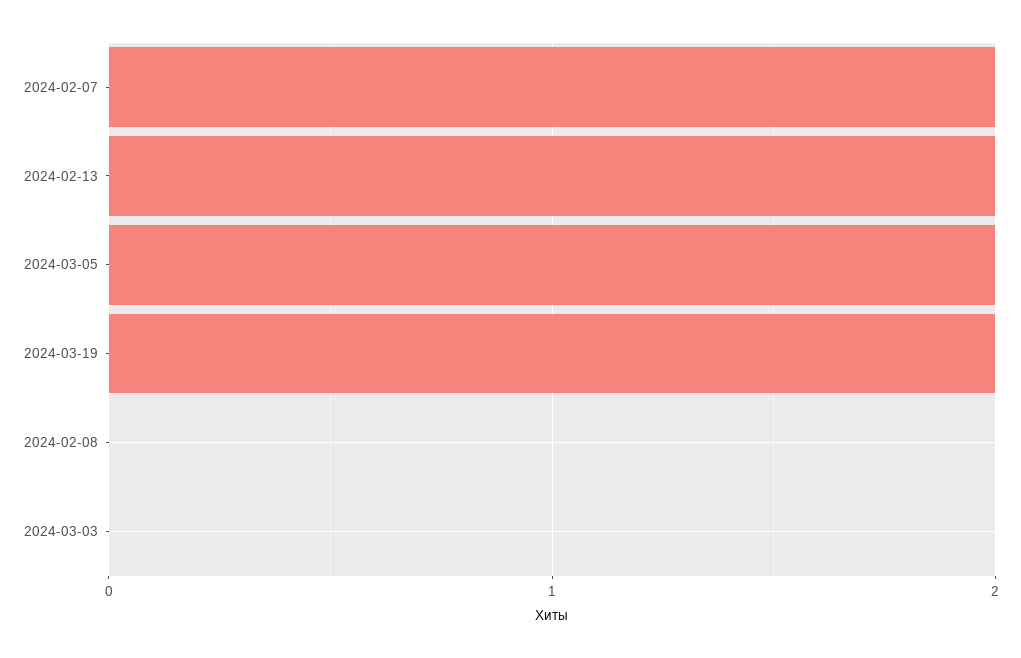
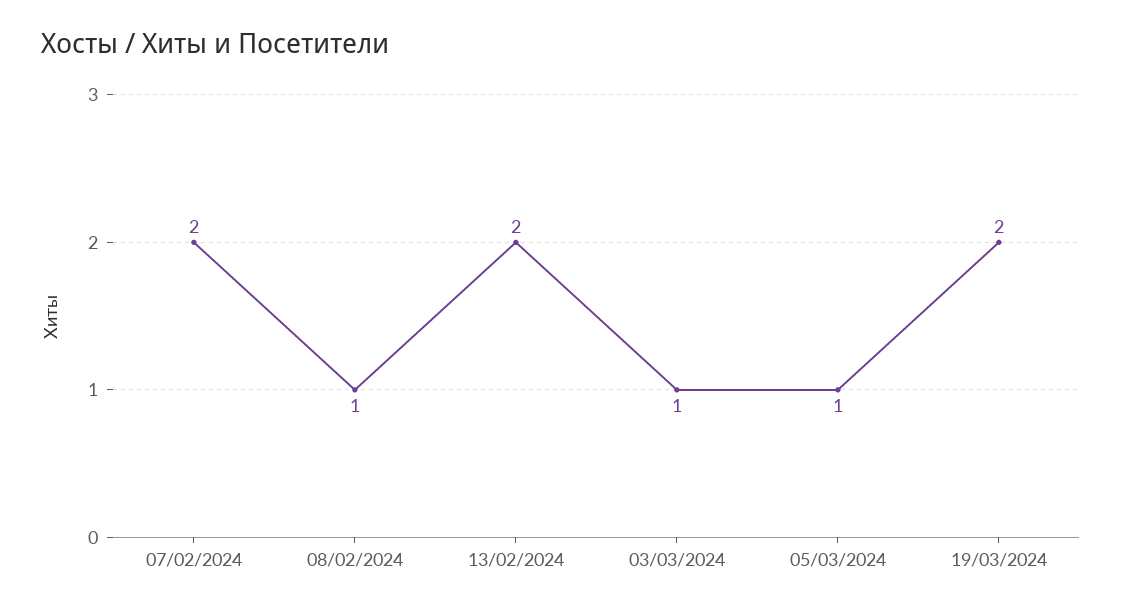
  {
    "2024-02-07": 2,
    "2024-02-13": 2,
-   "2024-03-05": 2,
+   "2024-03-05": 1,
    "2024-03-19": 2,
-   "2024-02-08": 0,
+   "2024-02-08": 1,
-   "2024-03-03": 0
+   "2024-03-03": 1
  }

